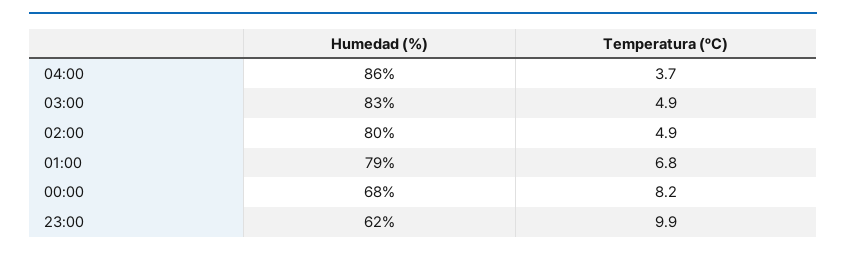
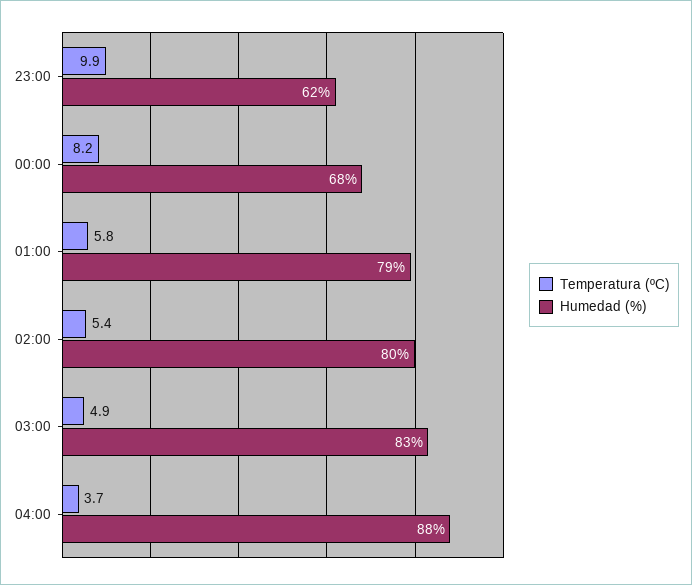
  {
    "Humedad (%)": {
-     "04:00": 86,
+     "04:00": 88,
      "03:00": 83,
      "02:00": 80,
      "01:00": 79,
      "00:00": 68,
      "23:00": 62
    },
    "Temperatura (ºC)": {
      "04:00": 3.7,
      "03:00": 4.9,
-     "02:00": 4.9,
+     "02:00": 5.4,
-     "01:00": 6.8,
+     "01:00": 5.8,
      "00:00": 8.2,
      "23:00": 9.9
    }
  }

